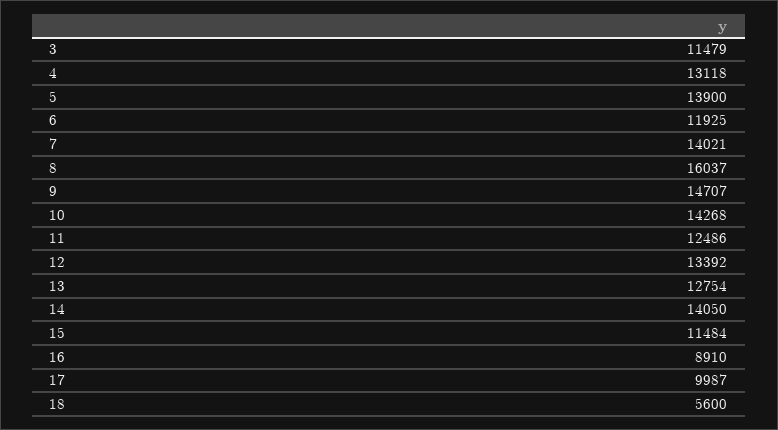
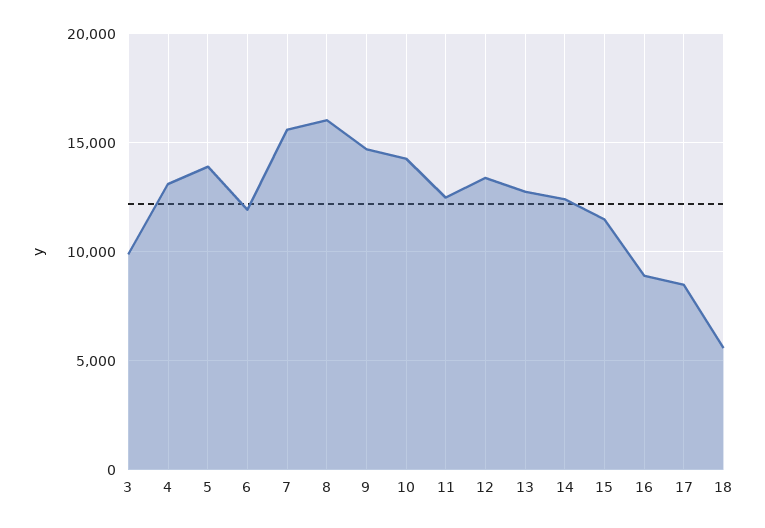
  {
-   "3": 11479,
+   "3": 10000,
    "4": 13118,
    "5": 13900,
    "6": 11925,
-   "7": 14021,
+   "7": 15500,
    "8": 16037,
    "9": 14707,
    "10": 14268,
    "11": 12486,
    "12": 13392,
    "13": 12754,
-   "14": 14050,
+   "14": 12500,
    "15": 11484,
    "16": 8910,
-   "17": 9987,
+   "17": 8500,
    "18": 5600
  }

